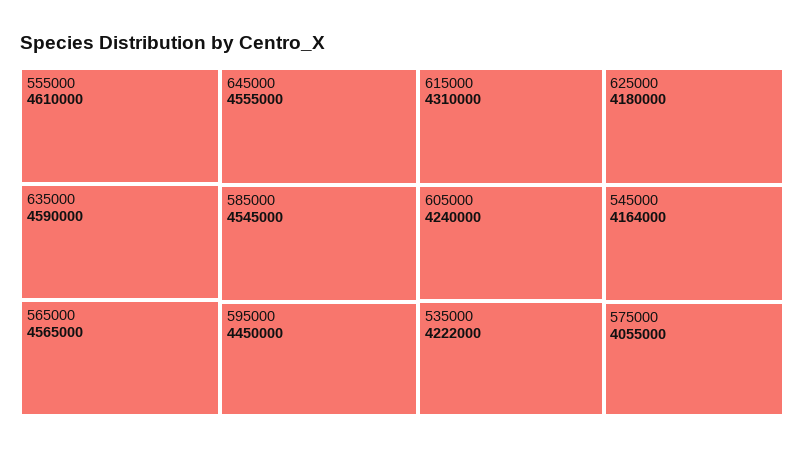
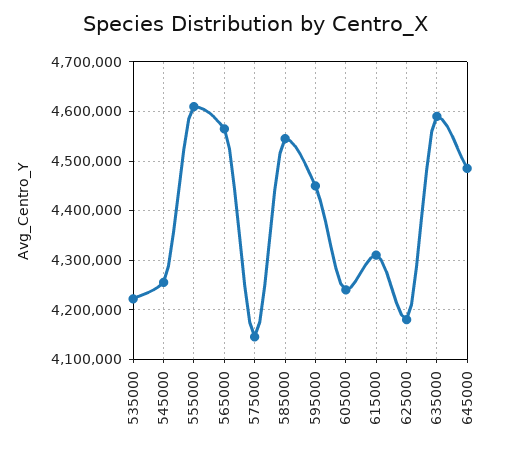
  {
    "555000": 4610000,
    "635000": 4590000,
    "565000": 4565000,
-   "645000": 4555000,
+   "645000": 4480000,
    "585000": 4545000,
    "595000": 4450000,
    "615000": 4310000,
    "605000": 4240000,
    "535000": 4222000,
    "625000": 4180000,
-   "545000": 4164000,
+   "545000": 4260000,
-   "575000": 4055000
+   "575000": 4140000
  }

